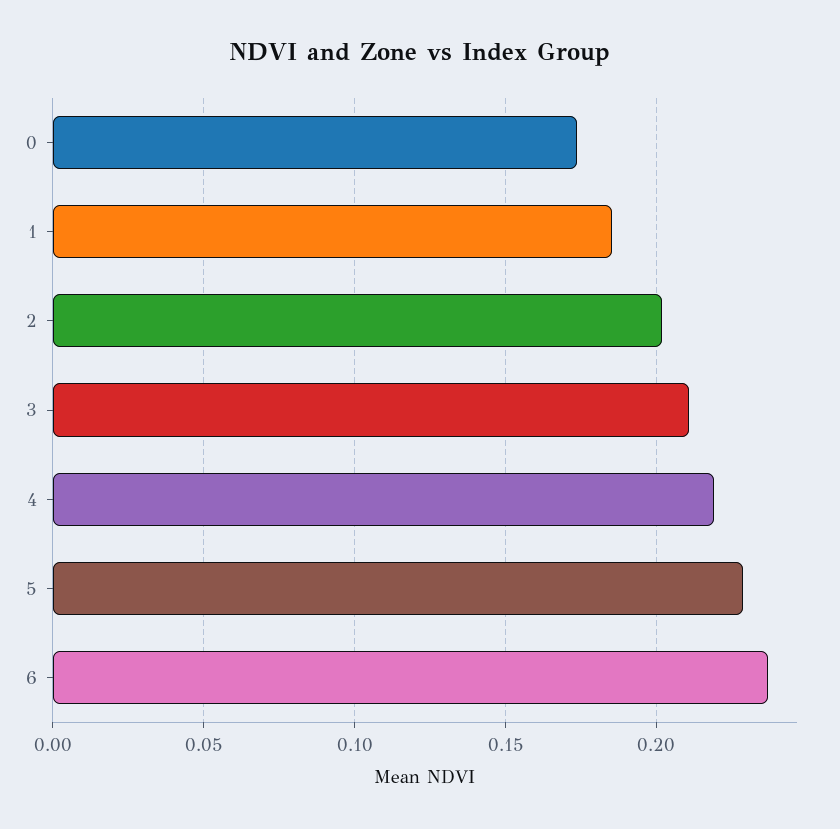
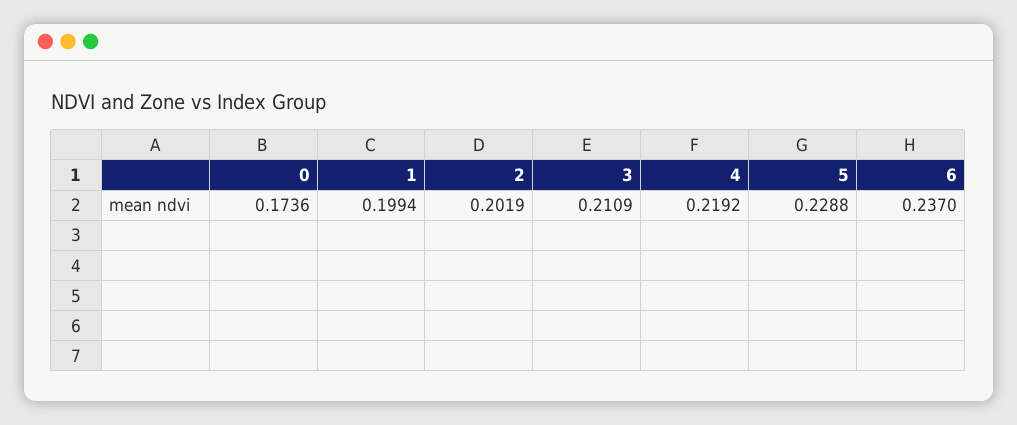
  {
    "0": 0.1736,
-   "1": 0.185,
+   "1": 0.1994,
    "2": 0.2019,
    "3": 0.2109,
    "4": 0.2192,
    "5": 0.2288,
    "6": 0.237
  }

